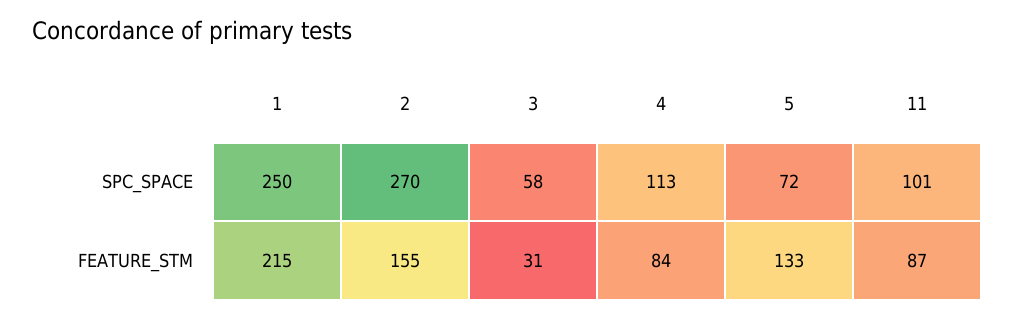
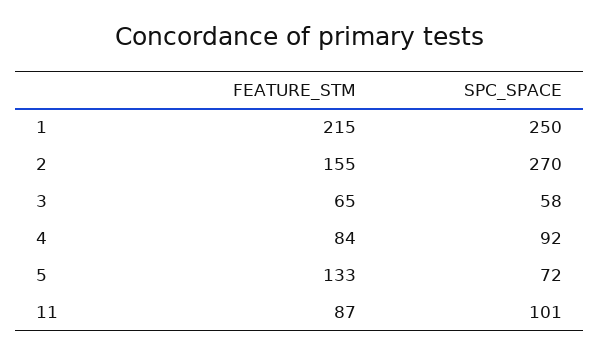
  {
    "1": {
      "SPC_SPACE": 250,
      "FEATURE_STM": 215
    },
    "2": {
      "SPC_SPACE": 270,
      "FEATURE_STM": 155
    },
    "3": {
      "SPC_SPACE": 58,
-     "FEATURE_STM": 31
+     "FEATURE_STM": 65
    },
    "4": {
-     "SPC_SPACE": 113,
+     "SPC_SPACE": 92,
      "FEATURE_STM": 84
    },
    "5": {
      "SPC_SPACE": 72,
      "FEATURE_STM": 133
    },
    "11": {
      "SPC_SPACE": 101,
      "FEATURE_STM": 87
    }
  }

